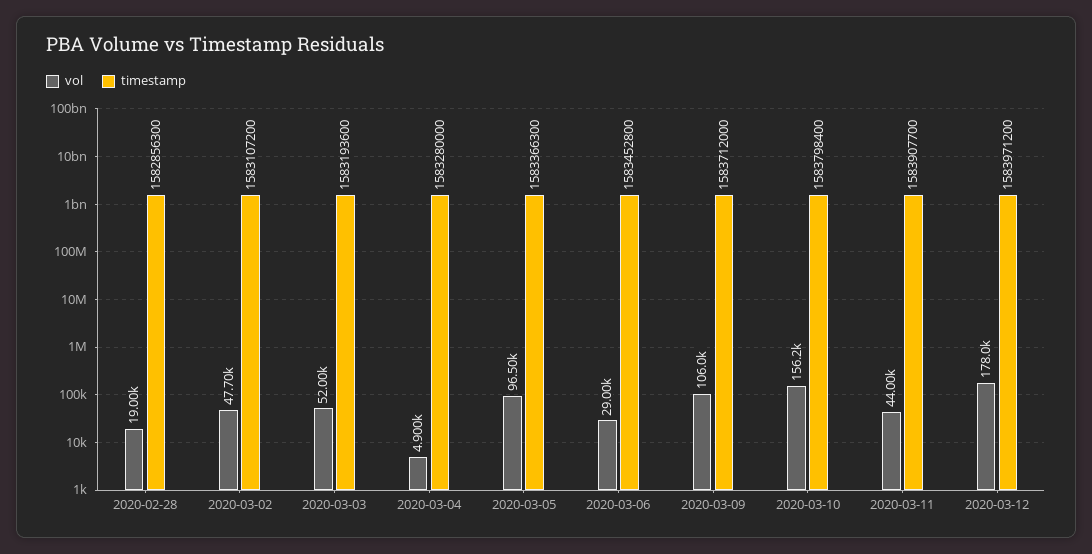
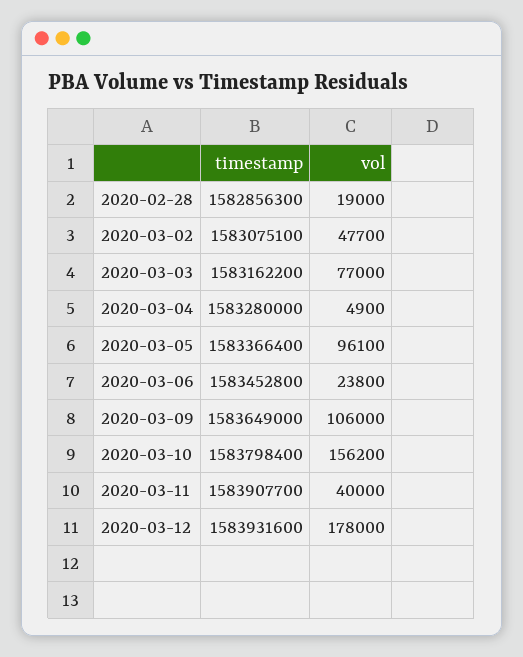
  {
    "vol": {
      "2020-02-28": 19000,
      "2020-03-02": 47700,
-     "2020-03-03": 52000,
+     "2020-03-03": 77000,
      "2020-03-04": 4900,
-     "2020-03-05": 96500,
+     "2020-03-05": 96100,
-     "2020-03-06": 29000,
+     "2020-03-06": 23800,
      "2020-03-09": 106000,
      "2020-03-10": 156200,
-     "2020-03-11": 44000,
+     "2020-03-11": 40000,
      "2020-03-12": 178000
    },
    "timestamp": {
      "2020-02-28": 1582856300,
-     "2020-03-02": 1583107200,
+     "2020-03-02": 1583075100,
-     "2020-03-03": 1583193600,
+     "2020-03-03": 1583162200,
      "2020-03-04": 1583280000,
-     "2020-03-05": 1583366300,
+     "2020-03-05": 1583366400,
      "2020-03-06": 1583452800,
-     "2020-03-09": 1583712000,
+     "2020-03-09": 1583649000,
      "2020-03-10": 1583798400,
      "2020-03-11": 1583907700,
-     "2020-03-12": 1583971200
+     "2020-03-12": 1583931600
    }
  }

